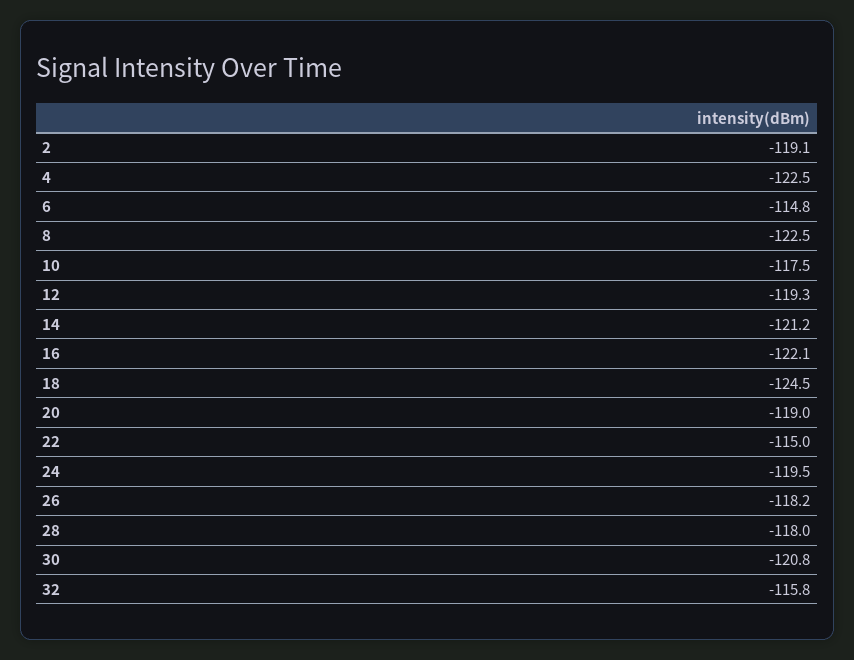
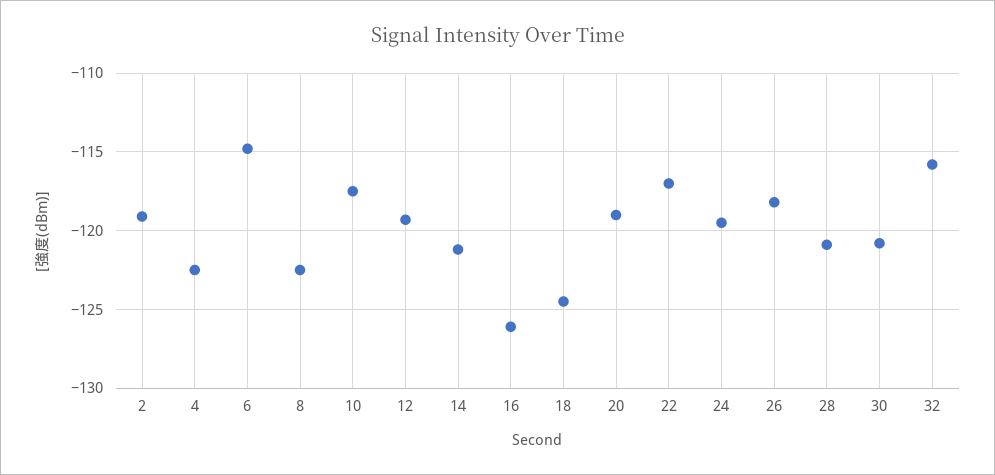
  {
    "2": -119.1,
    "4": -122.5,
    "6": -114.8,
    "8": -122.5,
    "10": -117.5,
    "12": -119.3,
    "14": -121.2,
-   "16": -122.1,
+   "16": -126,
    "18": -124.5,
    "20": -119,
-   "22": -115,
+   "22": -117,
    "24": -119.5,
    "26": -118.2,
-   "28": -118,
+   "28": -121,
    "30": -120.8,
    "32": -115.8
  }

